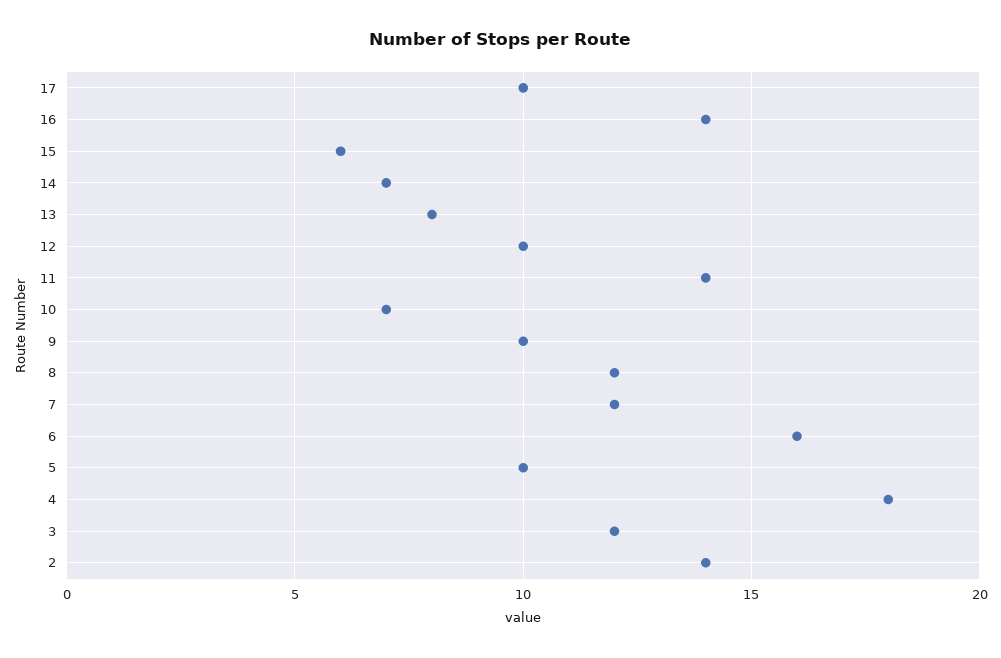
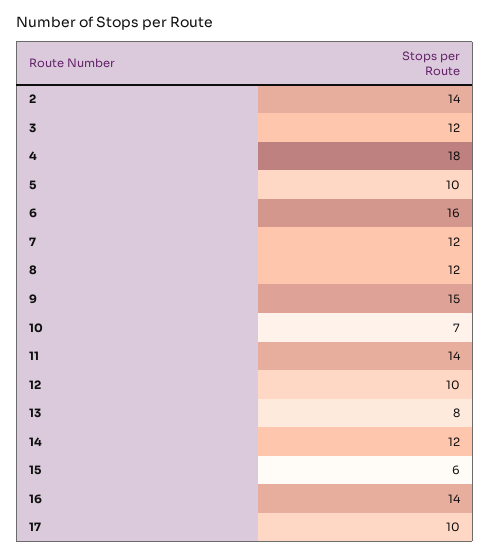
  {
    "17": 10,
    "16": 14,
    "15": 6,
-   "14": 7,
+   "14": 12,
    "13": 8,
    "12": 10,
    "11": 14,
    "10": 7,
-   "9": 10,
+   "9": 15,
    "8": 12,
    "7": 12,
    "6": 16,
    "5": 10,
    "4": 18,
    "3": 12,
    "2": 14
  }

